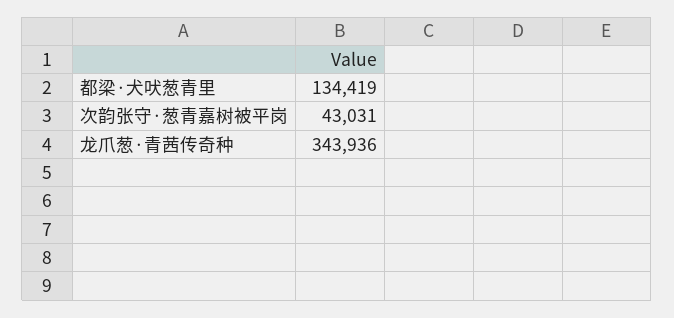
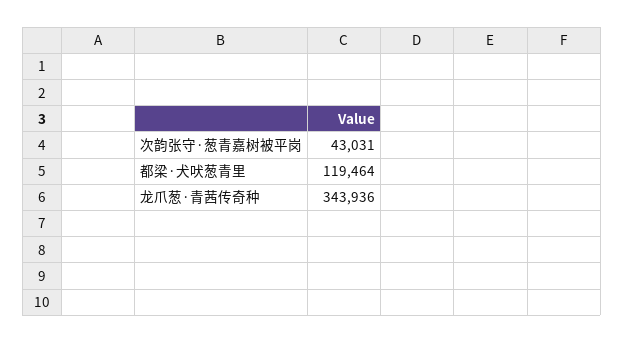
  {
-   "都梁·犬吠葱青里": 134419,
+   "都梁·犬吠葱青里": 119464,
    "次韵张守·葱青嘉树被平岗": 43031,
    "龙爪葱·青茜传奇种": 343936
  }

